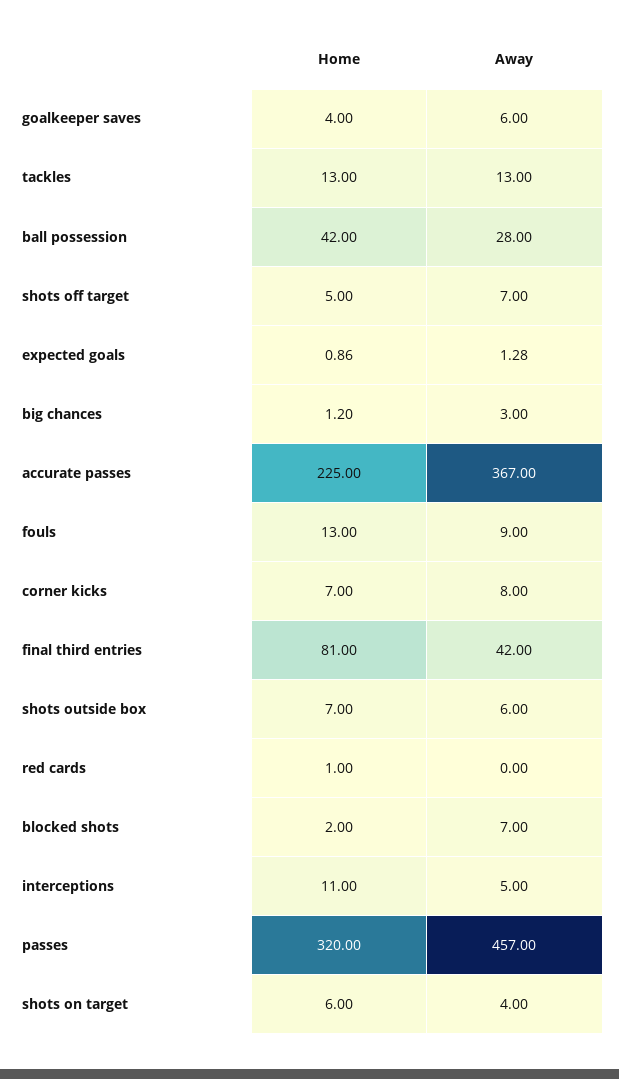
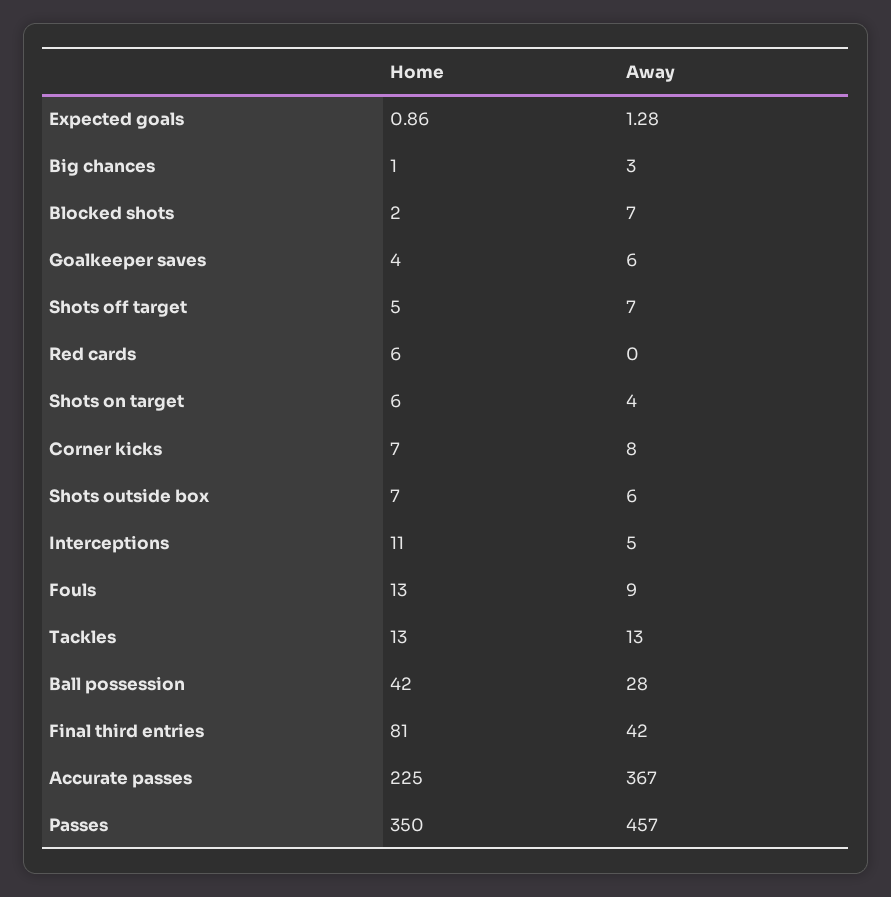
  {
    "Home": {
      "goalkeeper saves": 4,
      "tackles": 13,
      "ball possession": 42,
      "shots off target": 5,
      "expected goals": 0.86,
-     "big chances": 1.2,
+     "big chances": 1,
      "accurate passes": 225,
      "fouls": 13,
      "corner kicks": 7,
      "final third entries": 81,
      "shots outside box": 7,
-     "red cards": 1,
+     "red cards": 6,
      "blocked shots": 2,
      "interceptions": 11,
-     "passes": 320,
+     "passes": 350,
      "shots on target": 6
    },
    "Away": {
      "goalkeeper saves": 6,
      "tackles": 13,
      "ball possession": 28,
      "shots off target": 7,
      "expected goals": 1.28,
      "big chances": 3,
      "accurate passes": 367,
      "fouls": 9,
      "corner kicks": 8,
      "final third entries": 42,
      "shots outside box": 6,
      "red cards": 0,
      "blocked shots": 7,
      "interceptions": 5,
      "passes": 457,
      "shots on target": 4
    }
  }

